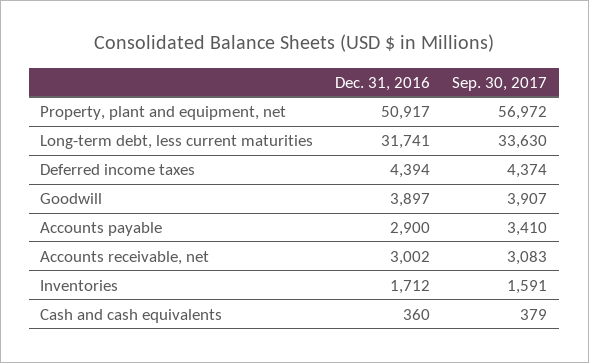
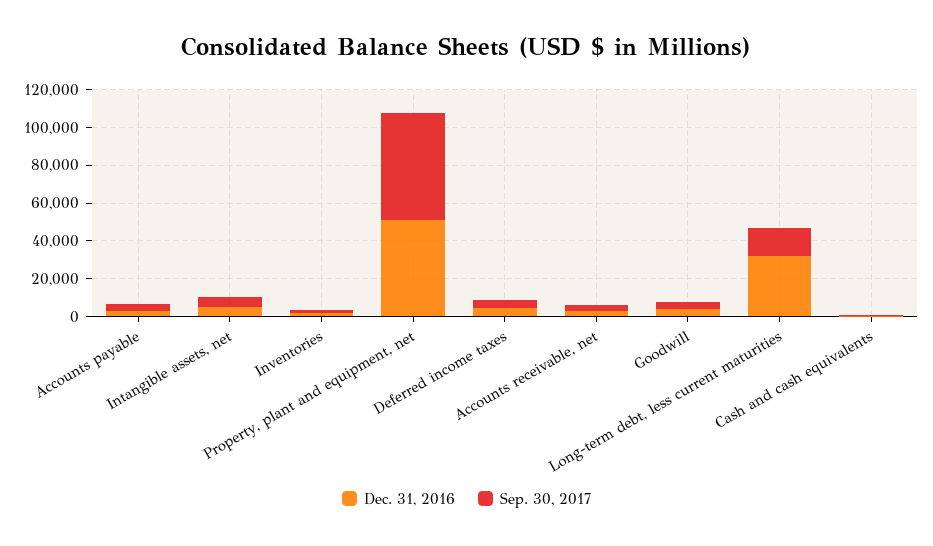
  {
    "Dec. 31, 2016": {
      "Property, plant and equipment, net": 50917,
      "Long-term debt, less current maturities": 31741,
      "Deferred income taxes": 4394,
      "Goodwill": 3897,
      "Accounts payable": 2900,
      "Accounts receivable, net": 3002,
      "Inventories": 1712,
-     "Cash and cash equivalents": 360
+     "Cash and cash equivalents": 360,
+     "Intangible assets, net": 5000
    },
    "Sep. 30, 2017": {
      "Property, plant and equipment, net": 56972,
-     "Long-term debt, less current maturities": 33630,
+     "Long-term debt, less current maturities": 15000,
      "Deferred income taxes": 4374,
      "Goodwill": 3907,
      "Accounts payable": 3410,
      "Accounts receivable, net": 3083,
      "Inventories": 1591,
-     "Cash and cash equivalents": 379
+     "Cash and cash equivalents": 379,
+     "Intangible assets, net": 5000
    }
  }

